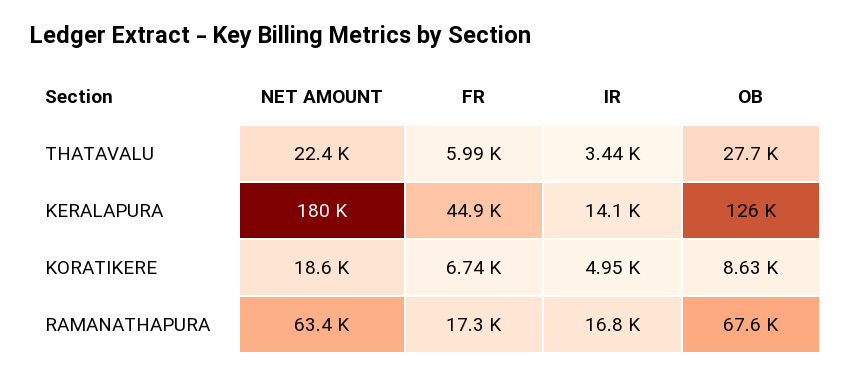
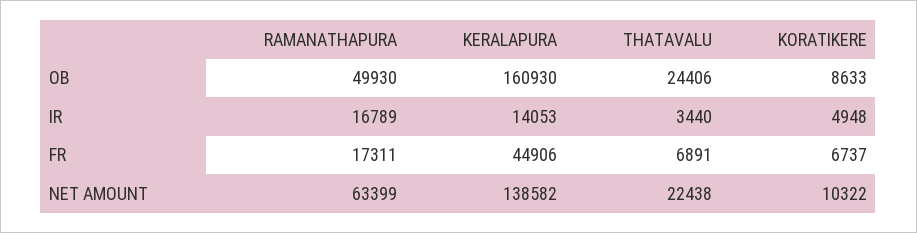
  {
    "NET AMOUNT": {
      "THATAVALU": 22438,
-     "KERALAPURA": 180000,
+     "KERALAPURA": 138582,
-     "KORATIKERE": 18600,
+     "KORATIKERE": 10322,
      "RAMANATHAPURA": 63399
    },
    "FR": {
-     "THATAVALU": 5990,
+     "THATAVALU": 6891,
      "KERALAPURA": 44906,
      "KORATIKERE": 6737,
      "RAMANATHAPURA": 17311
    },
    "IR": {
      "THATAVALU": 3440,
      "KERALAPURA": 14053,
      "KORATIKERE": 4948,
      "RAMANATHAPURA": 16789
    },
    "OB": {
-     "THATAVALU": 27700,
+     "THATAVALU": 24406,
-     "KERALAPURA": 126000,
+     "KERALAPURA": 160930,
      "KORATIKERE": 8633,
-     "RAMANATHAPURA": 67600
+     "RAMANATHAPURA": 49930
    }
  }

